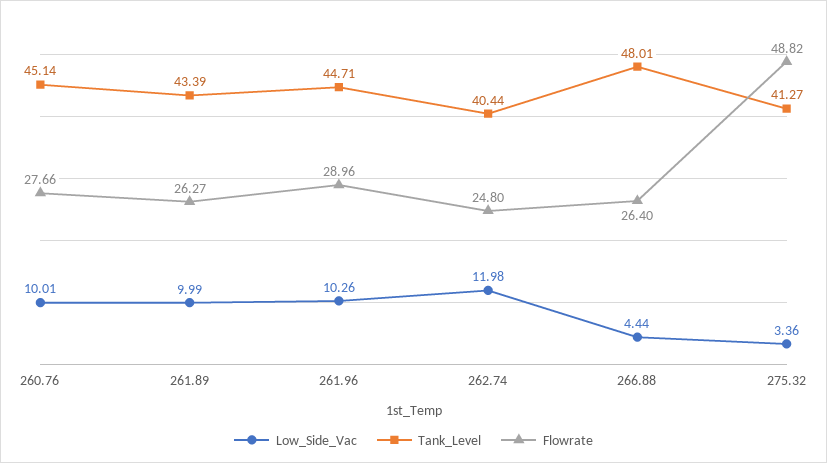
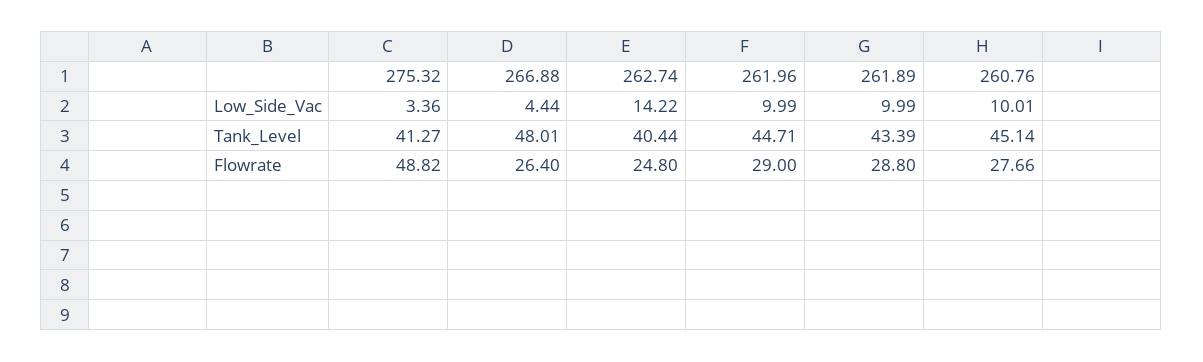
  {
    "Low_Side_Vac": {
      "260.76": 10.01,
      "261.89": 9.99,
-     "261.96": 10.26,
+     "261.96": 9.99,
-     "262.74": 11.98,
+     "262.74": 14.22,
      "266.88": 4.44,
      "275.32": 3.36
    },
    "Tank_Level": {
      "260.76": 45.14,
      "261.89": 43.39,
      "261.96": 44.71,
      "262.74": 40.44,
      "266.88": 48.01,
      "275.32": 41.27
    },
    "Flowrate": {
      "260.76": 27.66,
-     "261.89": 26.27,
+     "261.89": 28.8,
-     "261.96": 28.96,
+     "261.96": 29,
      "262.74": 24.8,
      "266.88": 26.4,
      "275.32": 48.82
    }
  }

